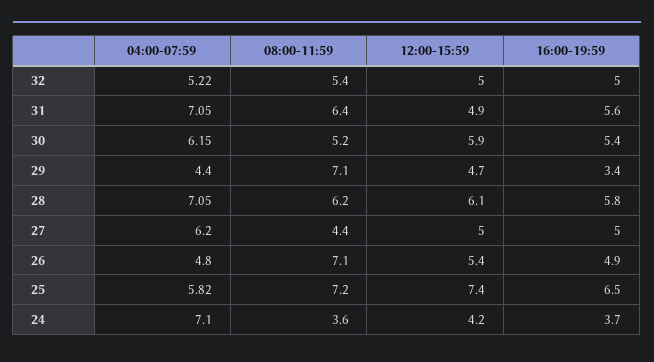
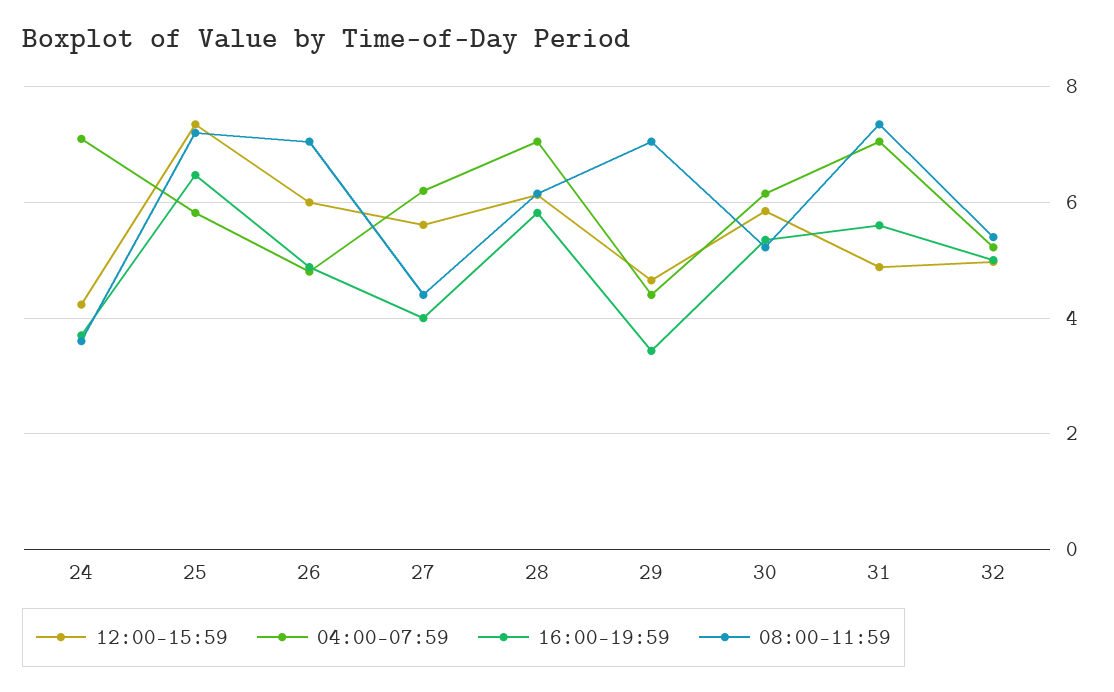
  {
    "04:00-07:59": {
      "32": 5.22,
      "31": 7.05,
      "30": 6.15,
      "29": 4.4,
      "28": 7.05,
      "27": 6.2,
      "26": 4.8,
      "25": 5.82,
      "24": 7.1
    },
    "08:00-11:59": {
      "32": 5.4,
-     "31": 6.4,
+     "31": 7.4,
      "30": 5.2,
      "29": 7.1,
      "28": 6.2,
      "27": 4.4,
      "26": 7.1,
      "25": 7.2,
      "24": 3.6
    },
    "12:00-15:59": {
      "32": 5,
      "31": 4.9,
      "30": 5.9,
      "29": 4.7,
      "28": 6.1,
-     "27": 5,
+     "27": 5.6,
-     "26": 5.4,
+     "26": 6,
      "25": 7.4,
      "24": 4.2
    },
    "16:00-19:59": {
      "32": 5,
      "31": 5.6,
      "30": 5.4,
      "29": 3.4,
      "28": 5.8,
-     "27": 5,
+     "27": 4,
      "26": 4.9,
      "25": 6.5,
      "24": 3.7
    }
  }

